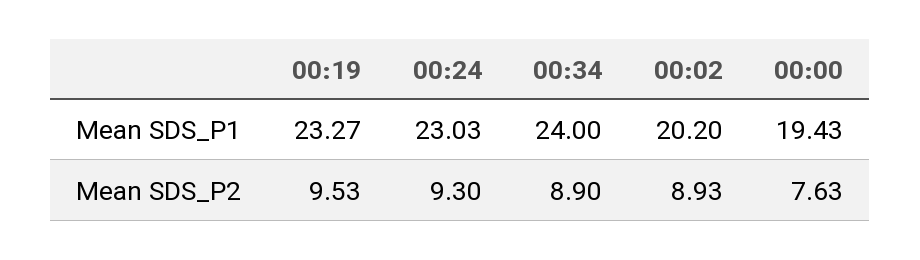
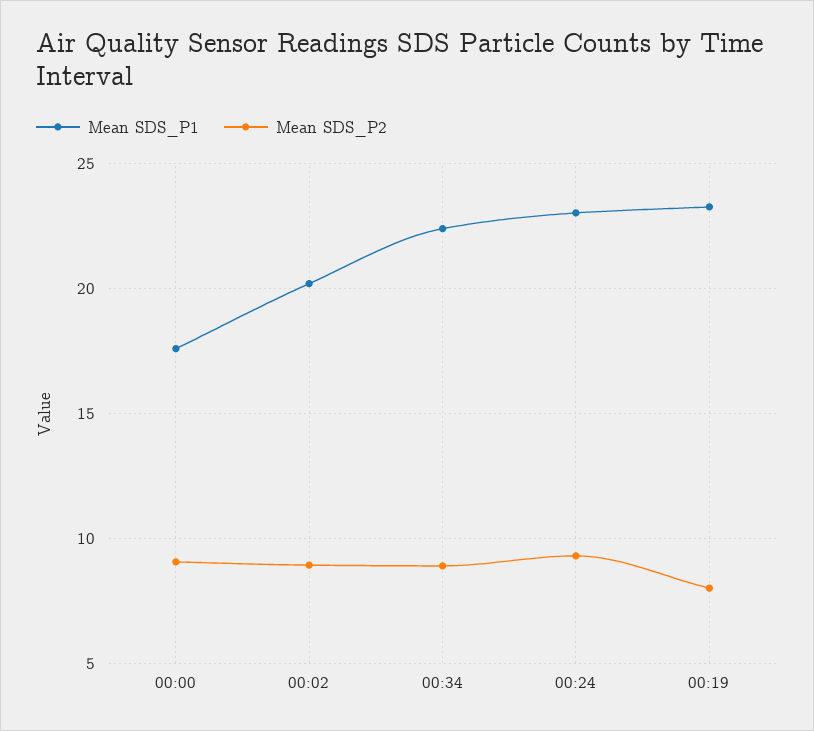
  {
    "Mean SDS_P1": {
      "00:19": 23.27,
      "00:24": 23.03,
-     "00:34": 24,
+     "00:34": 22.5,
      "00:02": 20.2,
-     "00:00": 19.43
+     "00:00": 17.5
    },
    "Mean SDS_P2": {
-     "00:19": 9.53,
+     "00:19": 8,
      "00:24": 9.3,
      "00:34": 8.9,
      "00:02": 8.93,
-     "00:00": 7.63
+     "00:00": 9
    }
  }

